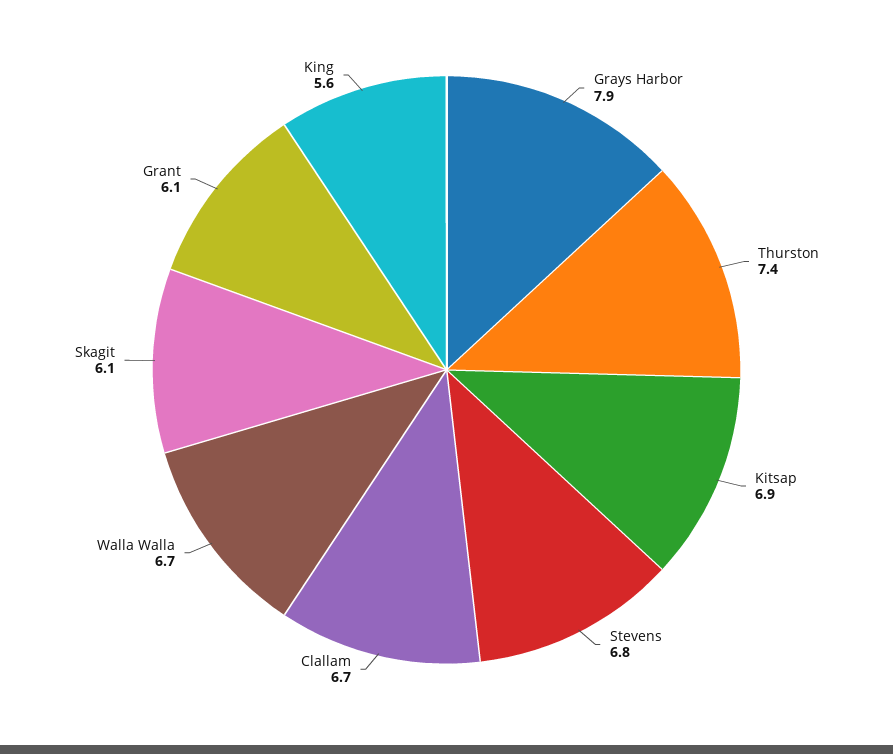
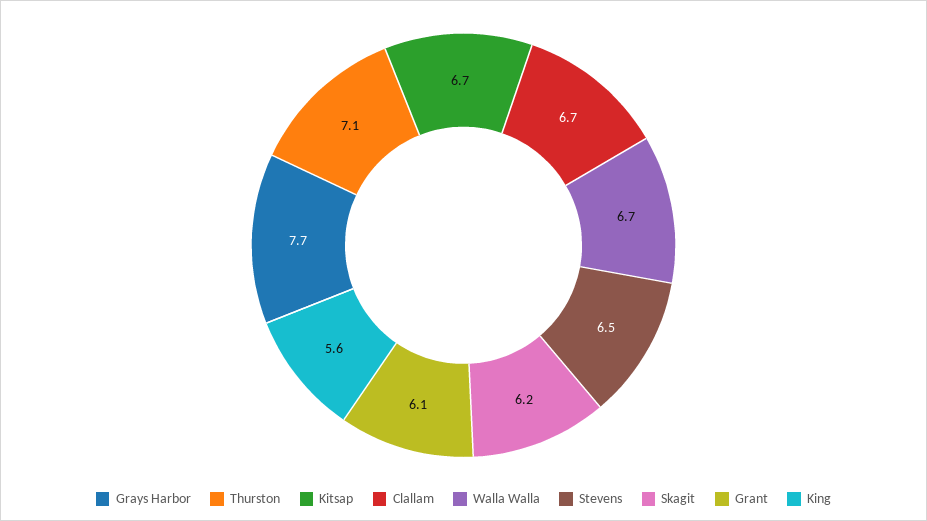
  {
-   "Grays Harbor": 7.9,
+   "Grays Harbor": 7.7,
-   "Thurston": 7.4,
+   "Thurston": 7.1,
-   "Kitsap": 6.9,
+   "Kitsap": 6.7,
-   "Stevens": 6.8,
+   "Stevens": 6.5,
    "Clallam": 6.7,
    "Walla Walla": 6.7,
-   "Skagit": 6.1,
+   "Skagit": 6.2,
    "Grant": 6.1,
    "King": 5.6
  }

